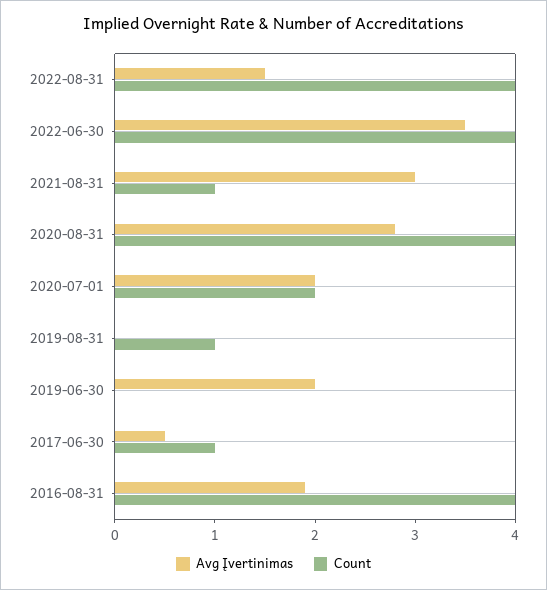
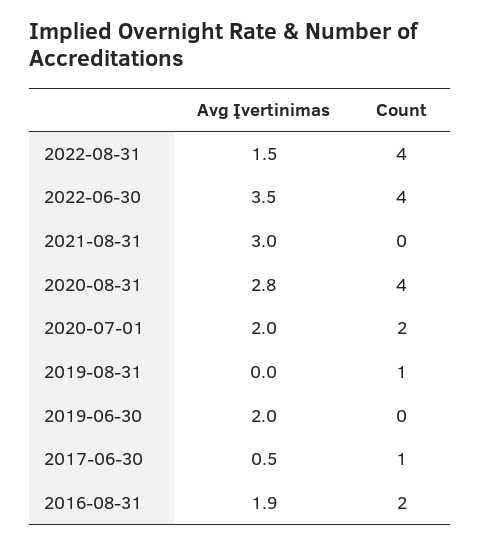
  {
    "Avg Įvertinimas": {
      "2022-08-31": 1.5,
      "2022-06-30": 3.5,
      "2021-08-31": 3,
      "2020-08-31": 2.8,
      "2020-07-01": 2,
      "2019-08-31": 0,
      "2019-06-30": 2,
      "2017-06-30": 0.5,
      "2016-08-31": 1.9
    },
    "Count": {
      "2022-08-31": 4,
      "2022-06-30": 4,
-     "2021-08-31": 1,
+     "2021-08-31": 0,
      "2020-08-31": 4,
      "2020-07-01": 2,
      "2019-08-31": 1,
      "2019-06-30": 0,
      "2017-06-30": 1,
-     "2016-08-31": 4
+     "2016-08-31": 2
    }
  }

